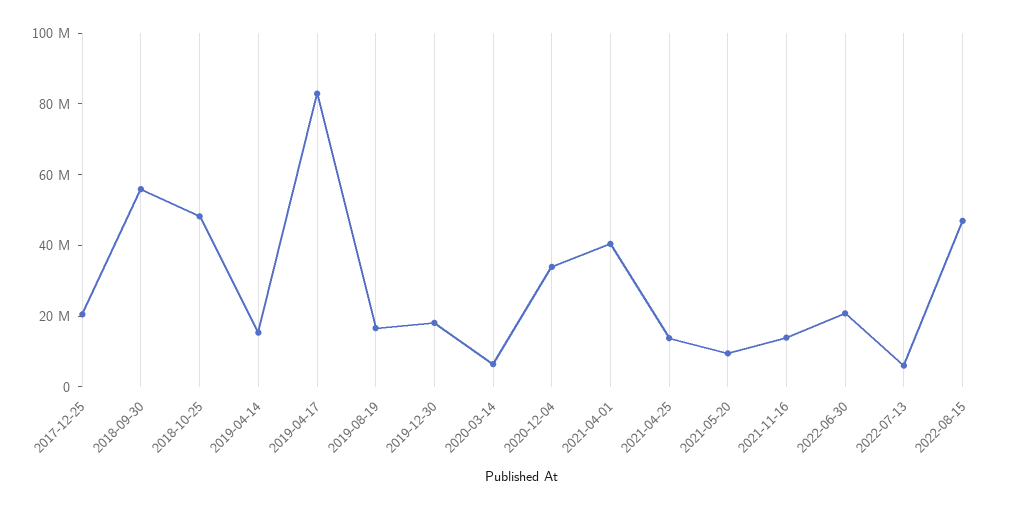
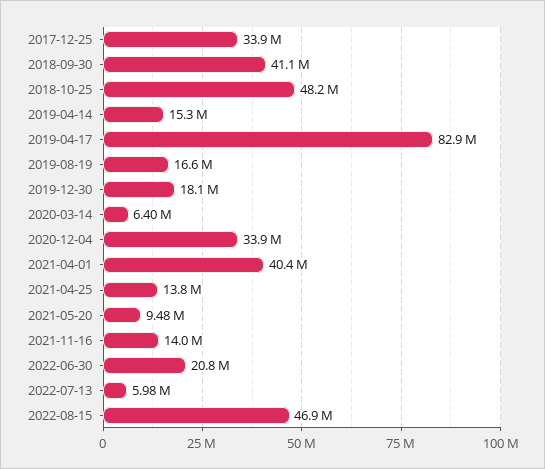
  {
-   "2017-12-25": 20000000,
+   "2017-12-25": 33900000,
-   "2018-09-30": 55000000,
+   "2018-09-30": 41100000,
    "2018-10-25": 48200000,
    "2019-04-14": 15300000,
    "2019-04-17": 82900000,
    "2019-08-19": 16600000,
    "2019-12-30": 18100000,
    "2020-03-14": 6400000,
    "2020-12-04": 33900000,
    "2021-04-01": 40400000,
    "2021-04-25": 13800000,
    "2021-05-20": 9480000,
    "2021-11-16": 14000000,
    "2022-06-30": 20800000,
    "2022-07-13": 5980000,
    "2022-08-15": 46900000
  }

